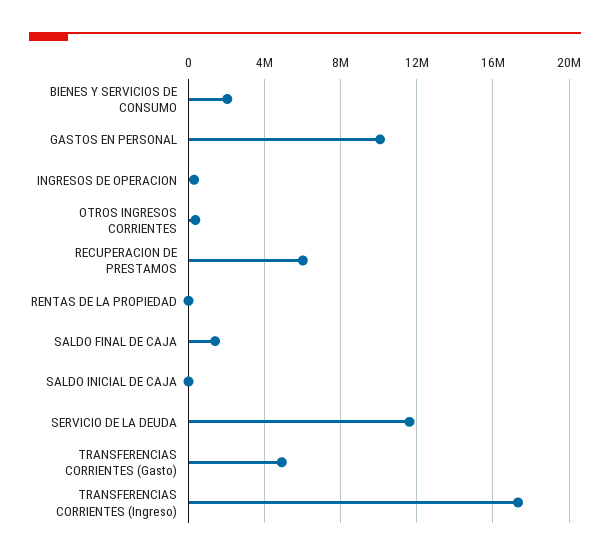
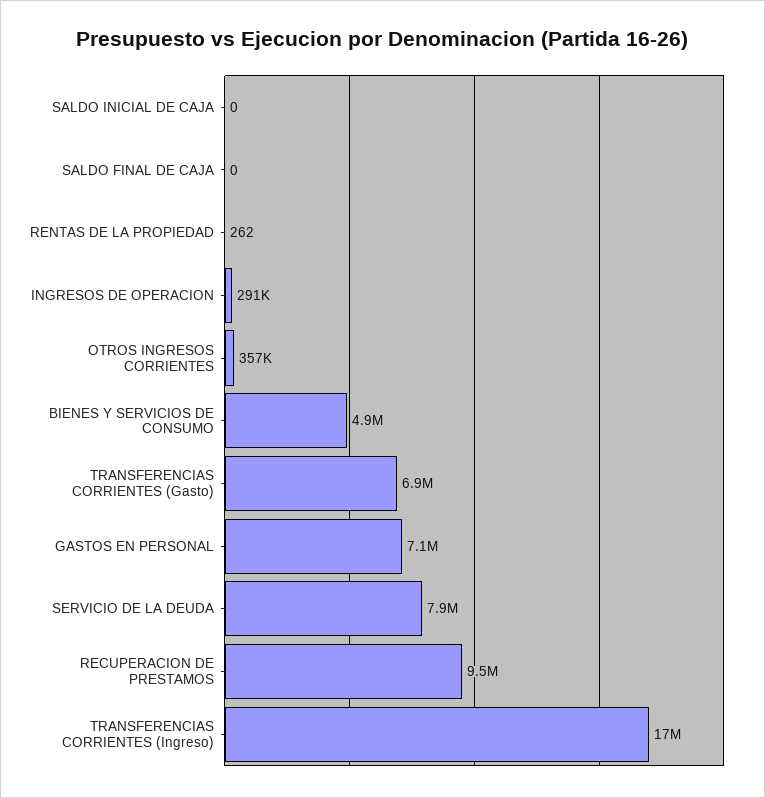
  {
-   "BIENES Y SERVICIOS DE CONSUMO": 2000000,
+   "BIENES Y SERVICIOS DE CONSUMO": 4900000,
-   "GASTOS EN PERSONAL": 10000000,
+   "GASTOS EN PERSONAL": 7100000,
    "INGRESOS DE OPERACION": 291000,
    "OTROS INGRESOS CORRIENTES": 357000,
-   "RECUPERACION DE PRESTAMOS": 6000000,
+   "RECUPERACION DE PRESTAMOS": 9500000,
    "RENTAS DE LA PROPIEDAD": 262,
-   "SALDO FINAL DE CAJA": 1500000,
+   "SALDO FINAL DE CAJA": 0,
    "SALDO INICIAL DE CAJA": 0,
-   "SERVICIO DE LA DEUDA": 11500000,
+   "SERVICIO DE LA DEUDA": 7900000,
-   "TRANSFERENCIAS CORRIENTES (Gasto)": 5000000,
+   "TRANSFERENCIAS CORRIENTES (Gasto)": 6900000,
    "TRANSFERENCIAS CORRIENTES (Ingreso)": 17000000
  }

